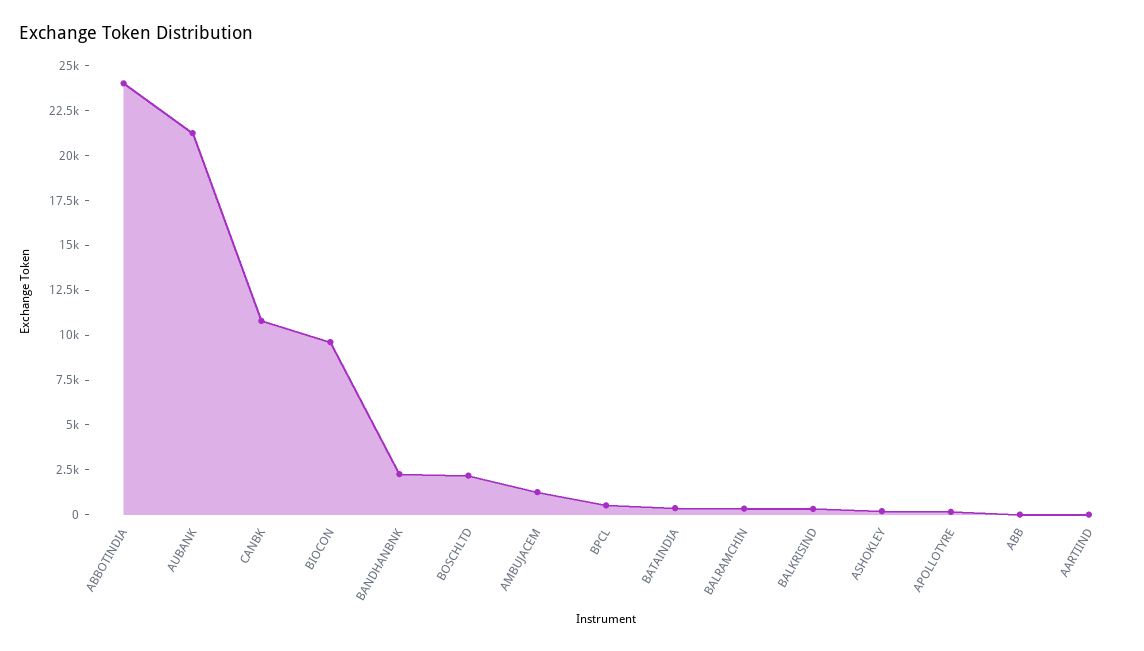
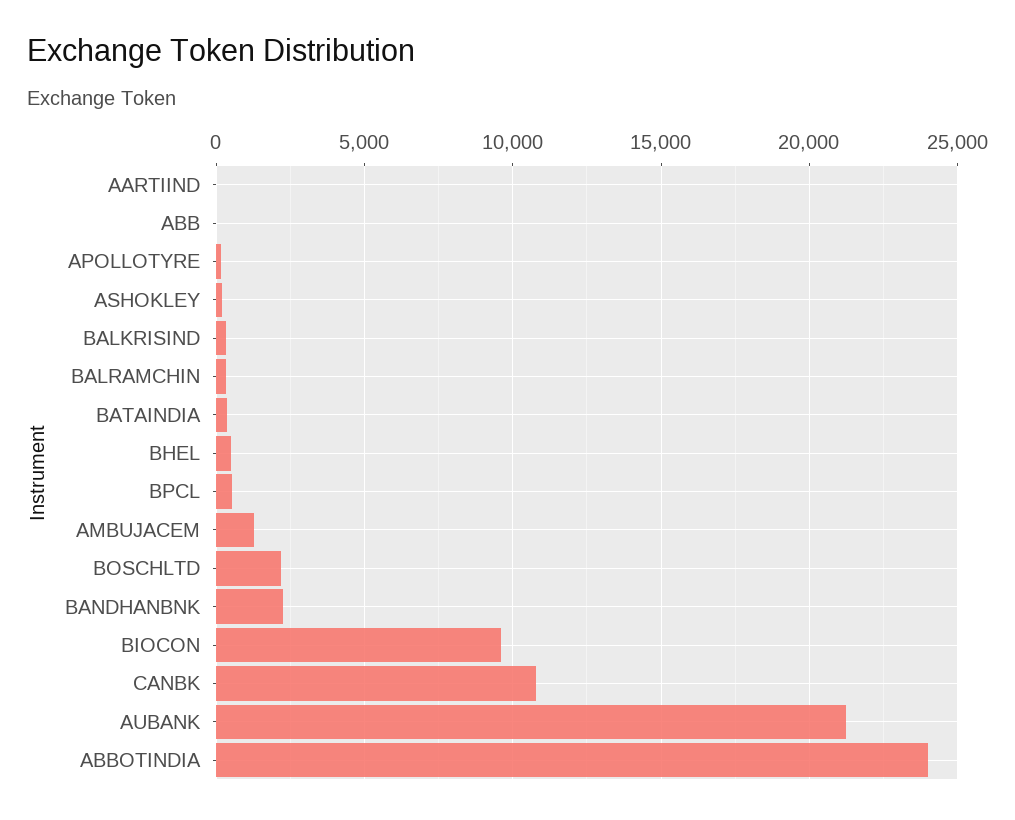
  {
    "ABBOTINDIA": 24000,
    "AUBANK": 21000,
    "CANBK": 11000,
    "BIOCON": 9500,
    "BANDHANBNK": 2500,
    "BOSCHLTD": 2000,
    "AMBUJACEM": 1500,
    "BPCL": 500,
    "BATAINDIA": 500,
    "BALRAMCHIN": 500,
    "BALKRISIND": 500,
    "ASHOKLEY": 0,
    "APOLLOTYRE": 0,
    "ABB": 0,
-   "AARTIIND": 0
+   "AARTIIND": 0,
+   "BHEL": 500
  }

